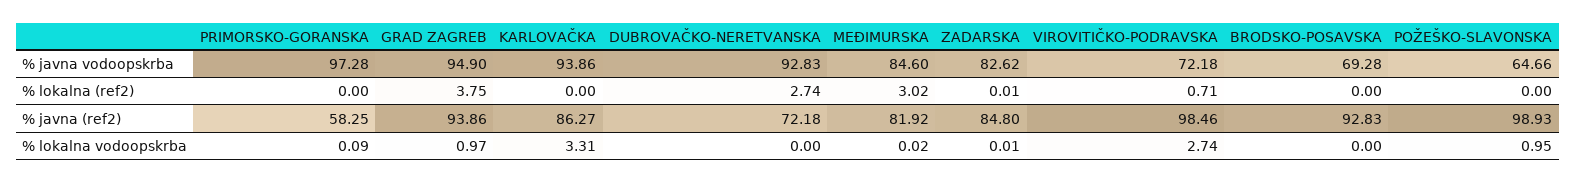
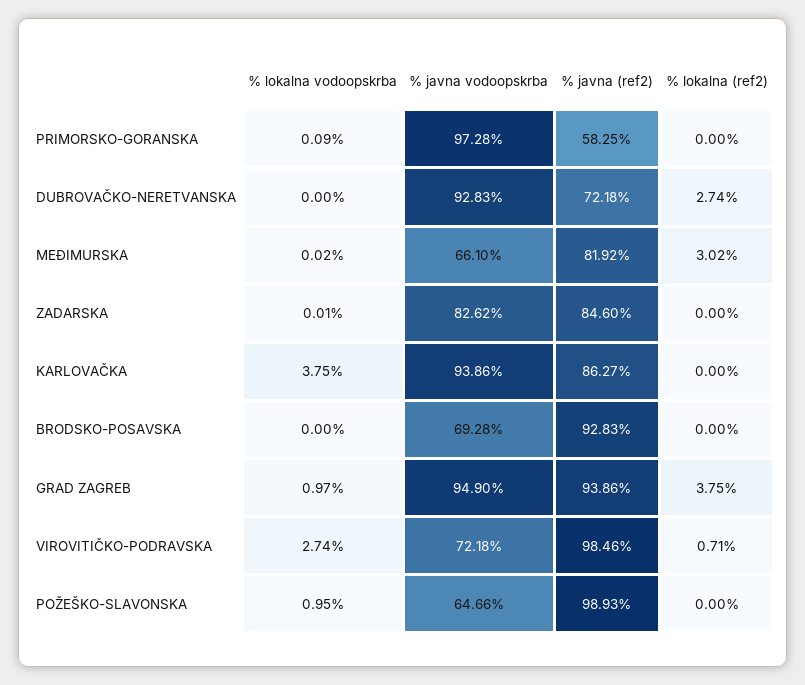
  {
    "PRIMORSKO-GORANSKA": {
      "% javna vodoopskrba": 97.28,
      "% lokalna (ref2)": 0,
      "% javna (ref2)": 58.25,
      "% lokalna vodoopskrba": 0.09
    },
    "GRAD ZAGREB": {
      "% javna vodoopskrba": 94.9,
      "% lokalna (ref2)": 3.75,
      "% javna (ref2)": 93.86,
      "% lokalna vodoopskrba": 0.97
    },
    "KARLOVAČKA": {
      "% javna vodoopskrba": 93.86,
      "% lokalna (ref2)": 0,
      "% javna (ref2)": 86.27,
-     "% lokalna vodoopskrba": 3.31
+     "% lokalna vodoopskrba": 3.75
    },
    "DUBROVAČKO-NERETVANSKA": {
      "% javna vodoopskrba": 92.83,
      "% lokalna (ref2)": 2.74,
      "% javna (ref2)": 72.18,
      "% lokalna vodoopskrba": 0
    },
    "MEĐIMURSKA": {
-     "% javna vodoopskrba": 84.6,
+     "% javna vodoopskrba": 66.1,
      "% lokalna (ref2)": 3.02,
      "% javna (ref2)": 81.92,
      "% lokalna vodoopskrba": 0.02
    },
    "ZADARSKA": {
      "% javna vodoopskrba": 82.62,
-     "% lokalna (ref2)": 0.01,
+     "% lokalna (ref2)": 0,
-     "% javna (ref2)": 84.8,
+     "% javna (ref2)": 84.6,
      "% lokalna vodoopskrba": 0.01
    },
    "VIROVITIČKO-PODRAVSKA": {
      "% javna vodoopskrba": 72.18,
      "% lokalna (ref2)": 0.71,
      "% javna (ref2)": 98.46,
      "% lokalna vodoopskrba": 2.74
    },
    "BRODSKO-POSAVSKA": {
      "% javna vodoopskrba": 69.28,
      "% lokalna (ref2)": 0,
      "% javna (ref2)": 92.83,
      "% lokalna vodoopskrba": 0
    },
    "POŽEŠKO-SLAVONSKA": {
      "% javna vodoopskrba": 64.66,
      "% lokalna (ref2)": 0,
      "% javna (ref2)": 98.93,
      "% lokalna vodoopskrba": 0.95
    }
  }

